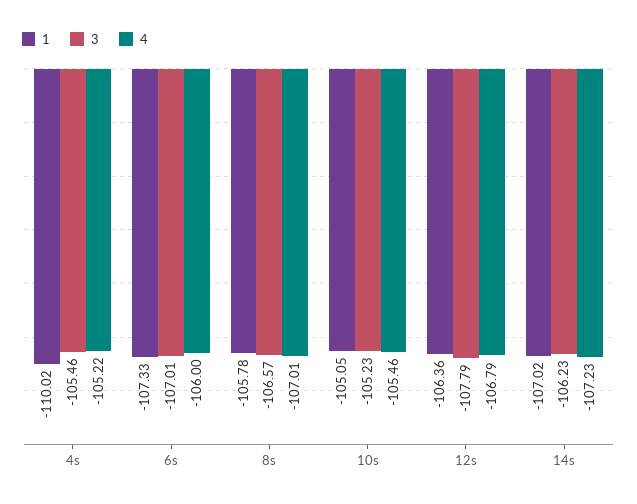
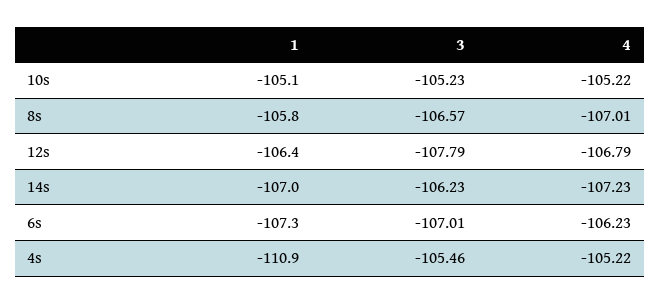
  {
    "1": {
-     "4s": -110.02,
+     "4s": -110.9,
      "6s": -107.33,
      "8s": -105.78,
      "10s": -105.05,
      "12s": -106.36,
      "14s": -107.02
    },
    "3": {
      "4s": -105.46,
      "6s": -107.01,
      "8s": -106.57,
      "10s": -105.23,
      "12s": -107.79,
      "14s": -106.23
    },
    "4": {
      "4s": -105.22,
-     "6s": -106,
+     "6s": -106.23,
      "8s": -107.01,
-     "10s": -105.46,
+     "10s": -105.22,
      "12s": -106.79,
      "14s": -107.23
    }
  }

